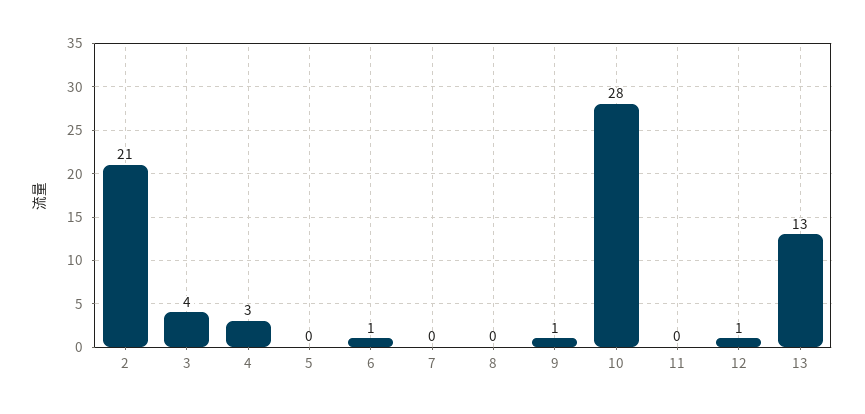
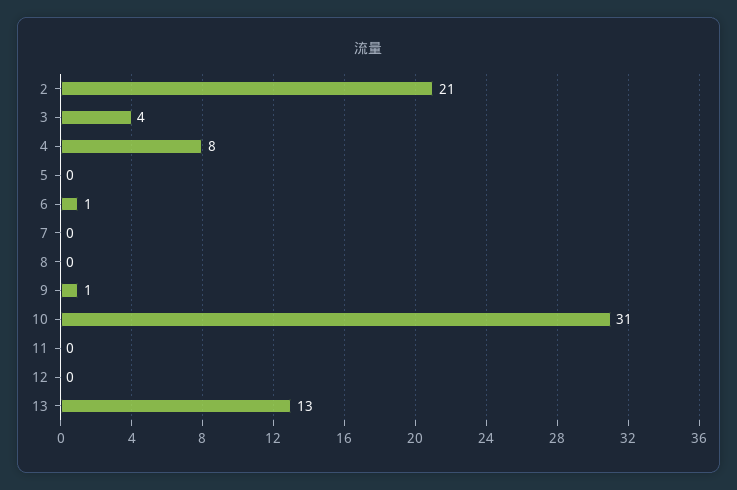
  {
    "2": 21,
    "3": 4,
-   "4": 3,
+   "4": 8,
    "5": 0,
    "6": 1,
    "7": 0,
    "8": 0,
    "9": 1,
-   "10": 28,
+   "10": 31,
    "11": 0,
-   "12": 1,
+   "12": 0,
    "13": 13
  }

